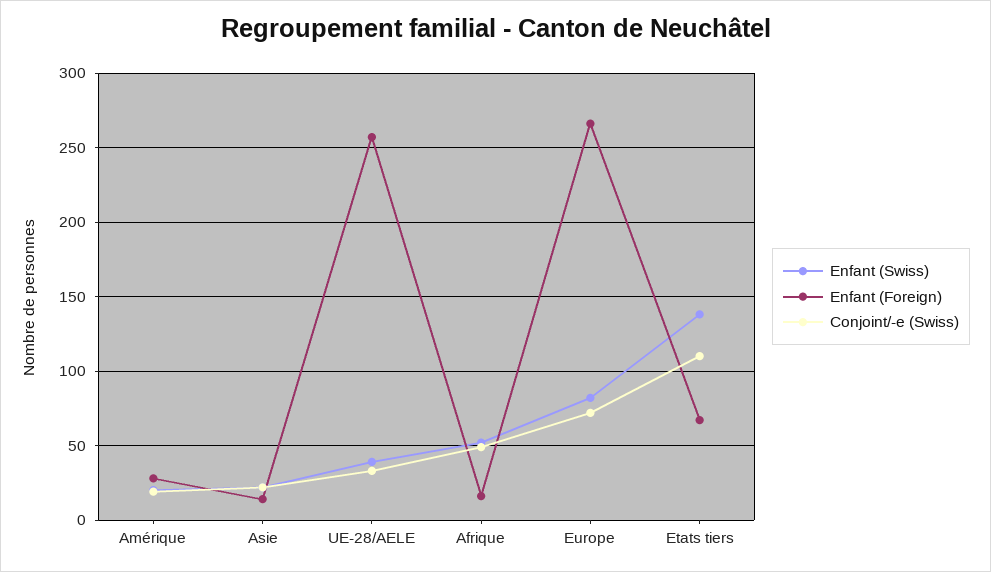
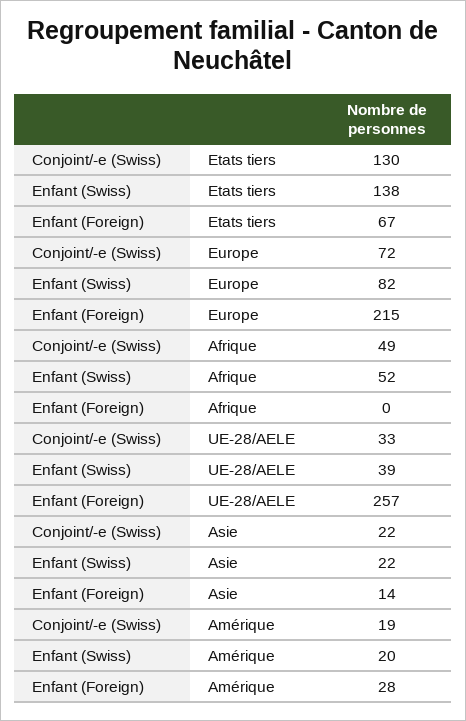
  {
    "Enfant (Swiss)": {
      "Amérique": 20,
      "Asie": 22,
      "UE-28/AELE": 39,
      "Afrique": 52,
      "Europe": 82,
      "Etats tiers": 138
    },
    "Enfant (Foreign)": {
      "Amérique": 28,
      "Asie": 14,
      "UE-28/AELE": 257,
-     "Afrique": 15,
+     "Afrique": 0,
-     "Europe": 265,
+     "Europe": 215,
      "Etats tiers": 67
    },
    "Conjoint/-e (Swiss)": {
      "Amérique": 19,
      "Asie": 22,
      "UE-28/AELE": 33,
      "Afrique": 49,
      "Europe": 72,
-     "Etats tiers": 110
+     "Etats tiers": 130
    }
  }

